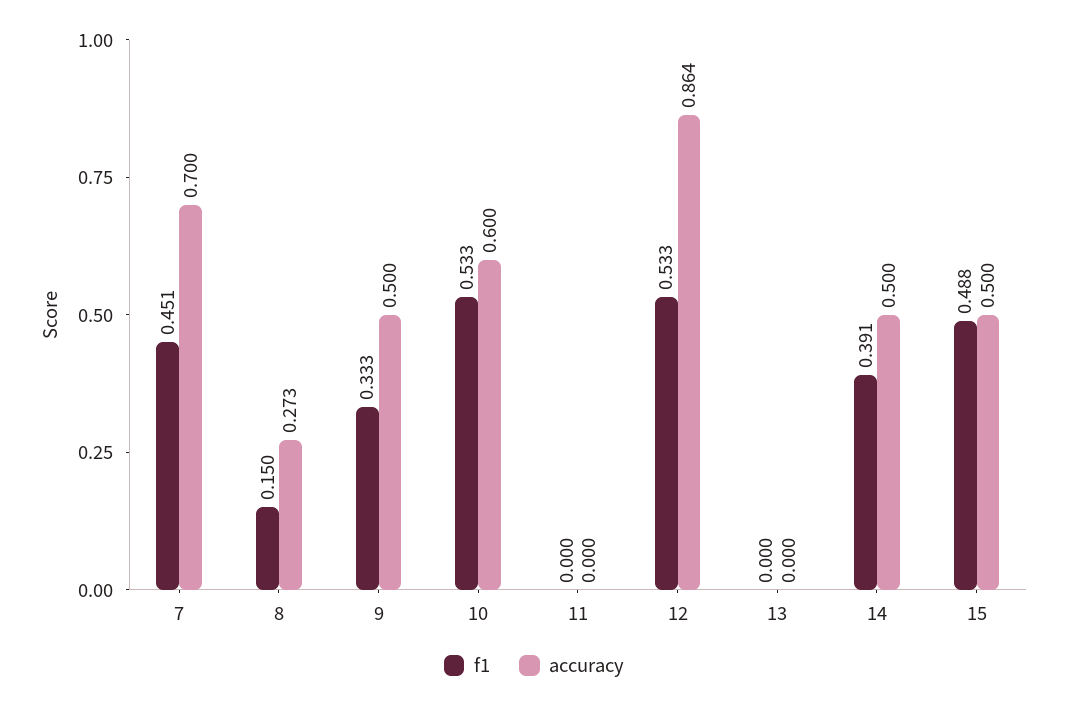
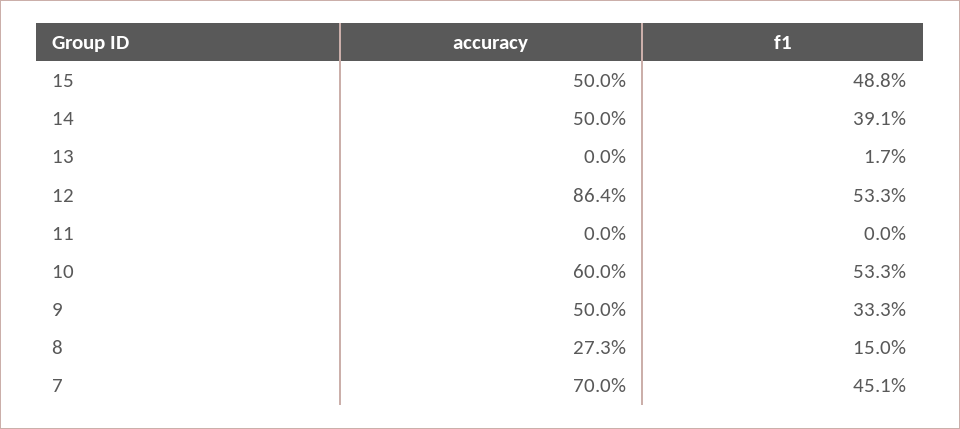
  {
    "f1": {
      "7": 0.451,
      "8": 0.15,
      "9": 0.333,
      "10": 0.533,
      "11": 0,
      "12": 0.533,
-     "13": 0,
+     "13": 0.017,
      "14": 0.391,
      "15": 0.488
    },
    "accuracy": {
      "7": 0.7,
      "8": 0.273,
      "9": 0.5,
      "10": 0.6,
      "11": 0,
      "12": 0.864,
      "13": 0,
      "14": 0.5,
      "15": 0.5
    }
  }

